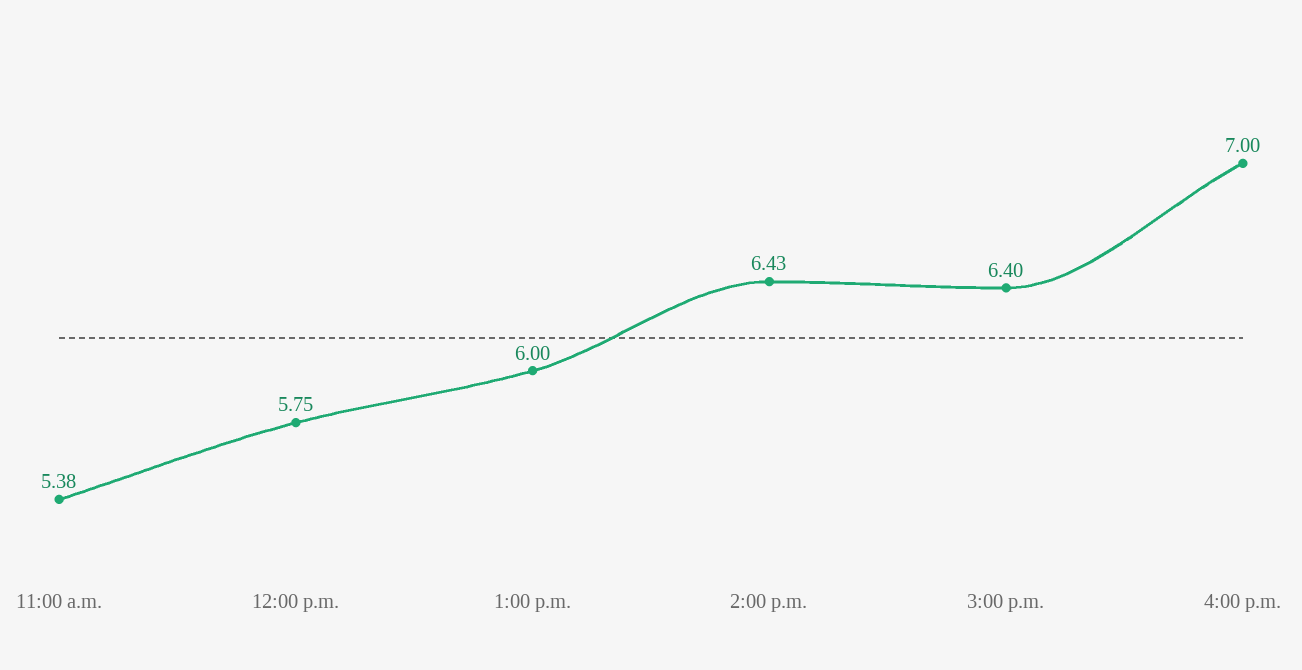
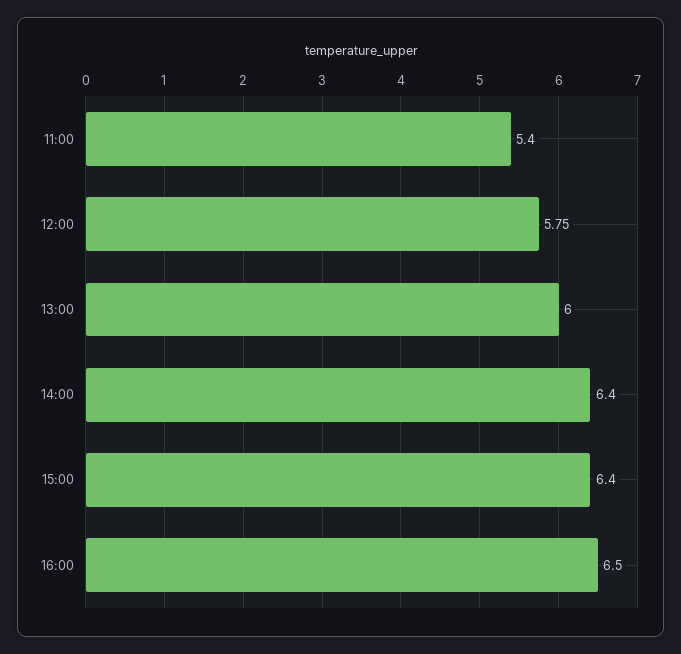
  {
-   "11:00 a.m.": 5.38,
+   "11:00 a.m.": 5.4,
    "12:00 p.m.": 5.75,
    "1:00 p.m.": 6,
-   "2:00 p.m.": 6.43,
+   "2:00 p.m.": 6.4,
    "3:00 p.m.": 6.4,
-   "4:00 p.m.": 7
+   "4:00 p.m.": 6.5
  }

